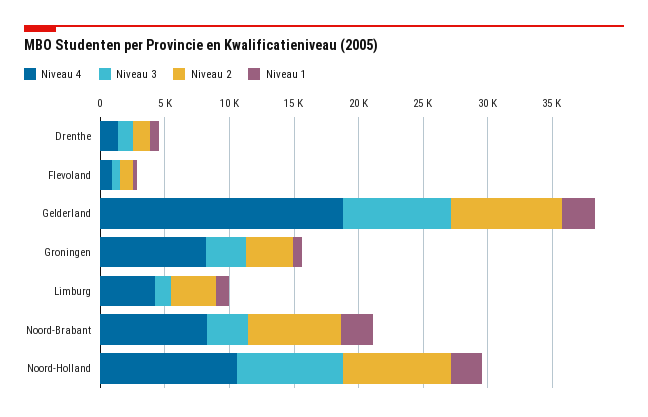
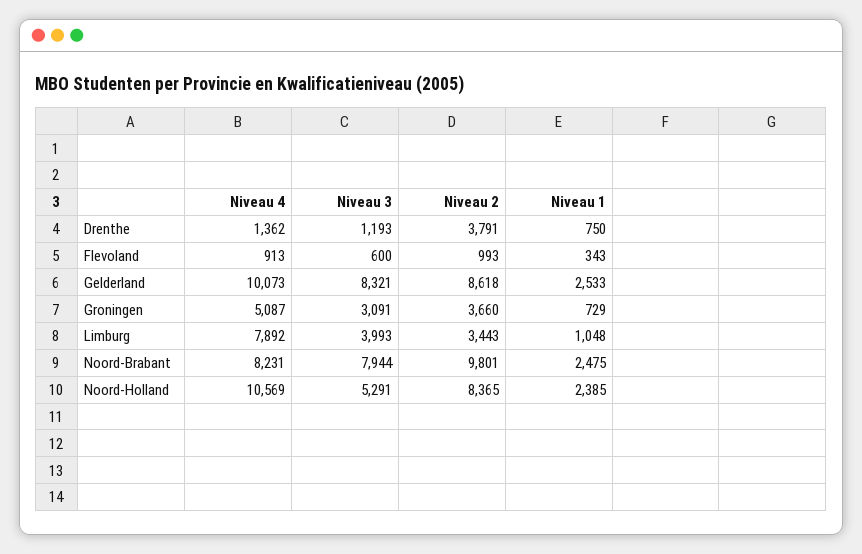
  {
    "Niveau 4": {
      "Drenthe": 1362,
      "Flevoland": 913,
-     "Gelderland": 19000,
+     "Gelderland": 10073,
-     "Groningen": 8000,
+     "Groningen": 5087,
-     "Limburg": 4000,
+     "Limburg": 7892,
      "Noord-Brabant": 8231,
      "Noord-Holland": 10569
    },
    "Niveau 3": {
      "Drenthe": 1193,
      "Flevoland": 600,
      "Gelderland": 8321,
      "Groningen": 3091,
-     "Limburg": 1000,
+     "Limburg": 3993,
-     "Noord-Brabant": 3000,
+     "Noord-Brabant": 7944,
-     "Noord-Holland": 8000
+     "Noord-Holland": 5291
    },
    "Niveau 2": {
-     "Drenthe": 1000,
+     "Drenthe": 3791,
      "Flevoland": 993,
      "Gelderland": 8618,
      "Groningen": 3660,
      "Limburg": 3443,
-     "Noord-Brabant": 7000,
+     "Noord-Brabant": 9801,
      "Noord-Holland": 8365
    },
    "Niveau 1": {
      "Drenthe": 750,
      "Flevoland": 343,
      "Gelderland": 2533,
      "Groningen": 729,
      "Limburg": 1048,
      "Noord-Brabant": 2475,
      "Noord-Holland": 2385
    }
  }

